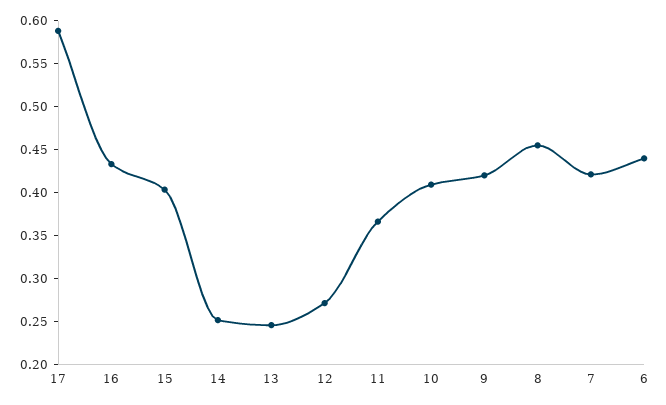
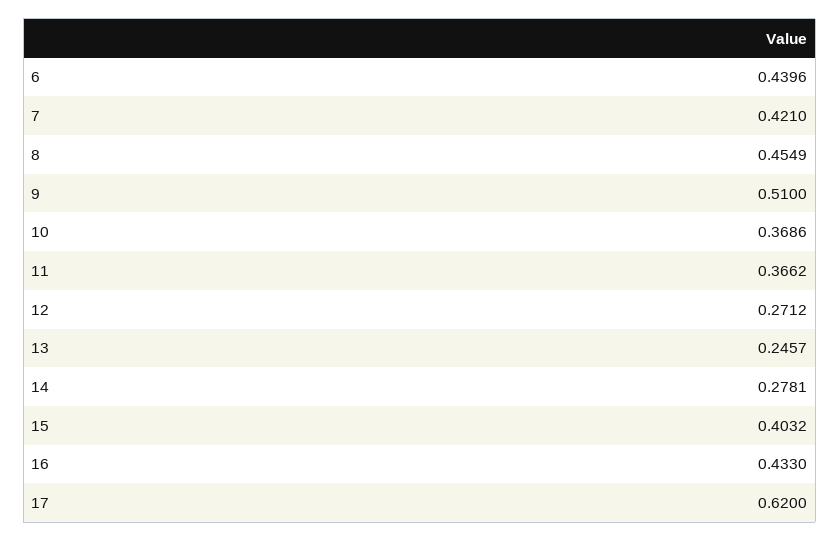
  {
-   "17": 0.59,
+   "17": 0.62,
    "16": 0.433,
    "15": 0.4032,
-   "14": 0.25,
+   "14": 0.2781,
    "13": 0.2457,
    "12": 0.2712,
    "11": 0.3662,
-   "10": 0.41,
+   "10": 0.3686,
-   "9": 0.42,
+   "9": 0.51,
    "8": 0.4549,
    "7": 0.421,
    "6": 0.4396
  }

